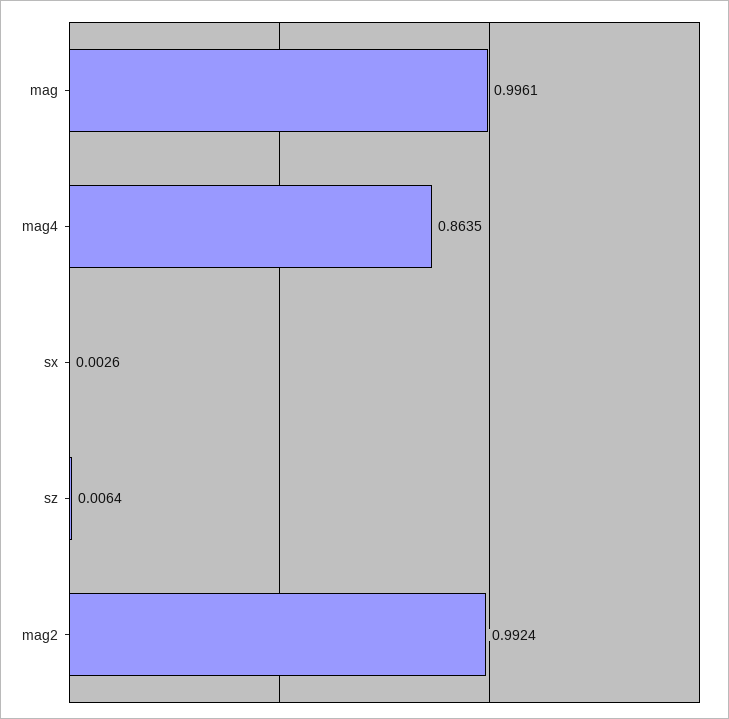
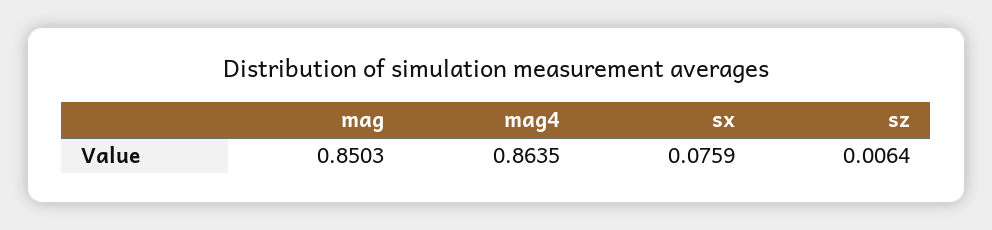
  {
-   "mag": 0.9961,
+   "mag": 0.8503,
    "mag4": 0.8635,
-   "sx": 0.0026,
+   "sx": 0.0759,
-   "sz": 0.0064,
+   "sz": 0.0064
-   "mag2": 0.9924
  }

